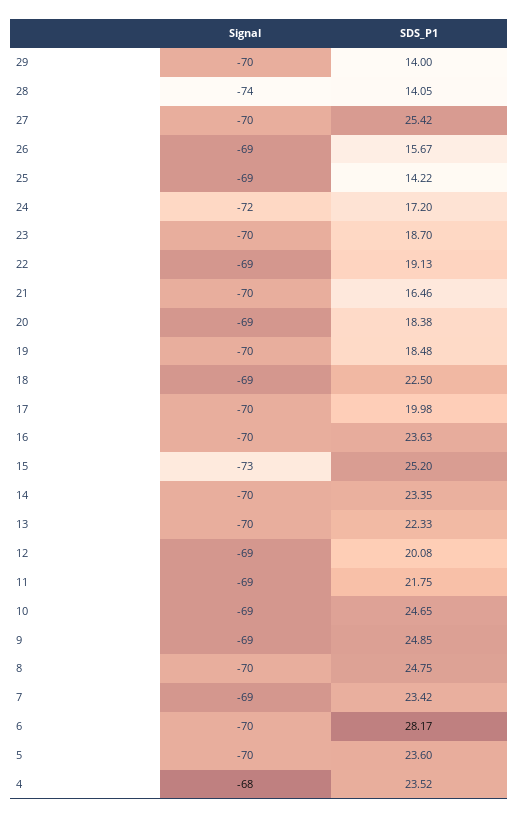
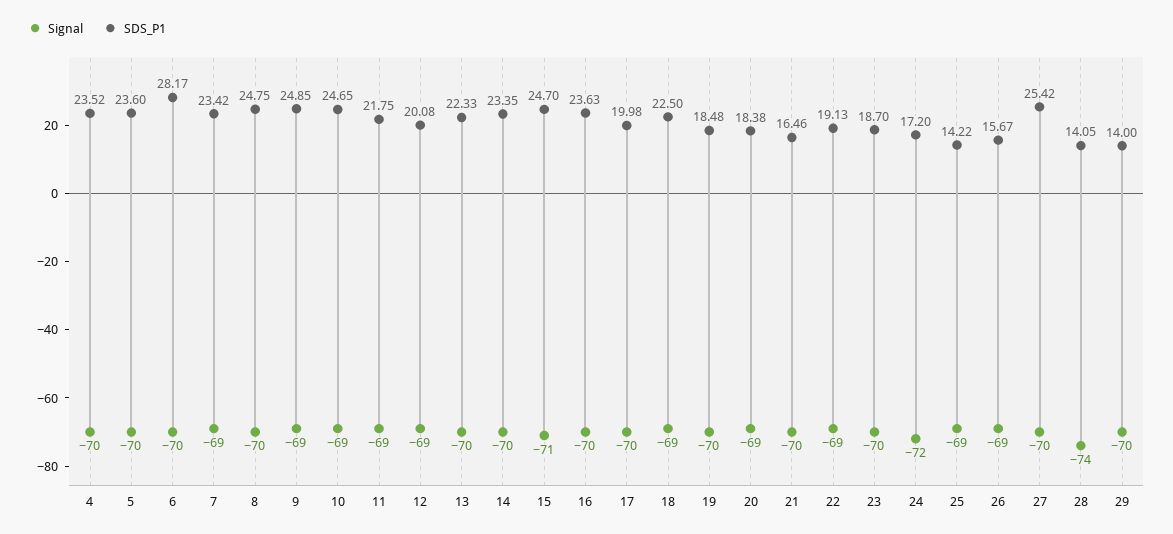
  {
    "Signal": {
      "29": -70,
      "28": -74,
      "27": -70,
      "26": -69,
      "25": -69,
      "24": -72,
      "23": -70,
      "22": -69,
      "21": -70,
      "20": -69,
      "19": -70,
      "18": -69,
      "17": -70,
      "16": -70,
-     "15": -73,
+     "15": -71,
      "14": -70,
      "13": -70,
      "12": -69,
      "11": -69,
      "10": -69,
      "9": -69,
      "8": -70,
      "7": -69,
      "6": -70,
      "5": -70,
-     "4": -68
+     "4": -70
    },
    "SDS_P1": {
      "29": 14,
      "28": 14.05,
      "27": 25.42,
      "26": 15.67,
      "25": 14.22,
      "24": 17.2,
      "23": 18.7,
      "22": 19.13,
      "21": 16.46,
      "20": 18.38,
      "19": 18.48,
      "18": 22.5,
      "17": 19.98,
      "16": 23.63,
-     "15": 25.2,
+     "15": 24.7,
      "14": 23.35,
      "13": 22.33,
      "12": 20.08,
      "11": 21.75,
      "10": 24.65,
      "9": 24.85,
      "8": 24.75,
      "7": 23.42,
      "6": 28.17,
      "5": 23.6,
      "4": 23.52
    }
  }

